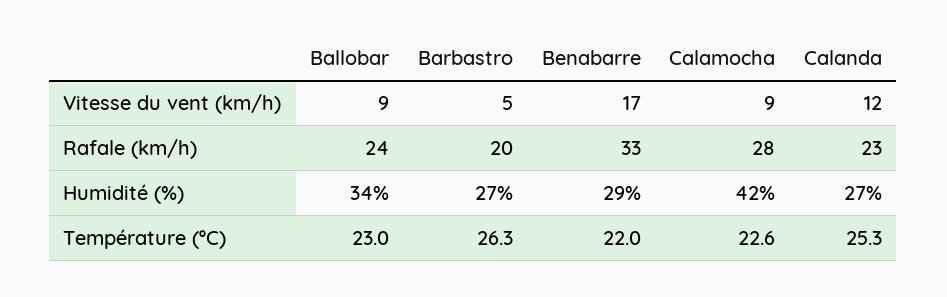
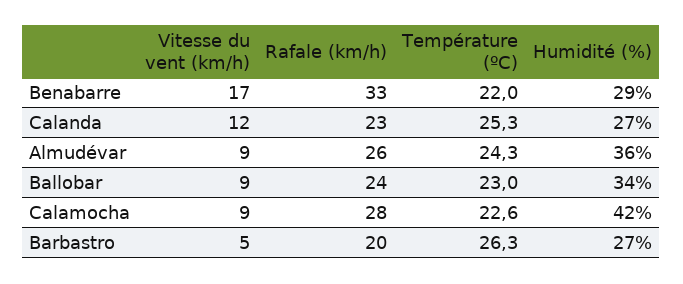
  {
    "Ballobar": {
      "Vitesse du vent (km/h)": 9,
      "Rafale (km/h)": 24,
      "Humidité (%)": 34,
      "Température (ºC)": 23
    },
    "Barbastro": {
      "Vitesse du vent (km/h)": 5,
      "Rafale (km/h)": 20,
      "Humidité (%)": 27,
      "Température (ºC)": 26.3
    },
    "Benabarre": {
      "Vitesse du vent (km/h)": 17,
      "Rafale (km/h)": 33,
      "Humidité (%)": 29,
      "Température (ºC)": 22
    },
    "Calamocha": {
      "Vitesse du vent (km/h)": 9,
      "Rafale (km/h)": 28,
      "Humidité (%)": 42,
      "Température (ºC)": 22.6
    },
    "Calanda": {
      "Vitesse du vent (km/h)": 12,
      "Rafale (km/h)": 23,
      "Humidité (%)": 27,
      "Température (ºC)": 25.3
-   }
+   },
+   "Almudévar": {
+     "Vitesse du vent (km/h)": 9,
+     "Rafale (km/h)": 26,
+     "Température (ºC)": 24.3,
+     "Humidité (%)": 36
+   }
  }

